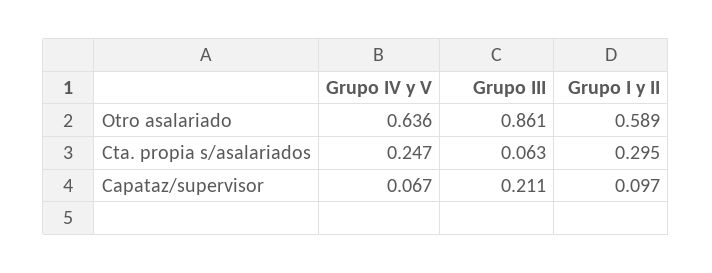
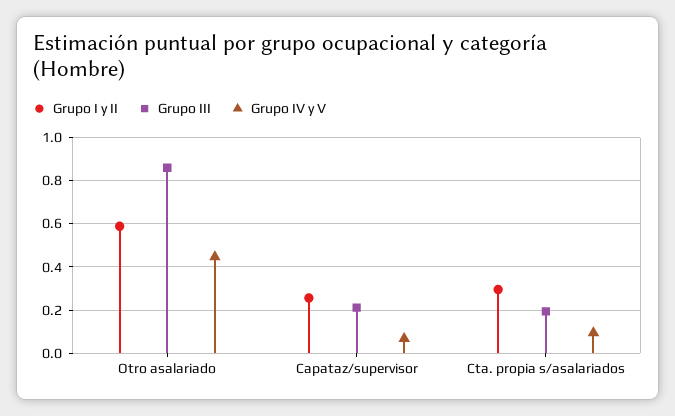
  {
    "Grupo IV y V": {
-     "Otro asalariado": 0.636,
+     "Otro asalariado": 0.45,
-     "Cta. propia s/asalariados": 0.247,
+     "Cta. propia s/asalariados": 0.1,
      "Capataz/supervisor": 0.067
    },
    "Grupo III": {
      "Otro asalariado": 0.861,
-     "Cta. propia s/asalariados": 0.063,
+     "Cta. propia s/asalariados": 0.2,
      "Capataz/supervisor": 0.211
    },
    "Grupo I y II": {
      "Otro asalariado": 0.589,
      "Cta. propia s/asalariados": 0.295,
-     "Capataz/supervisor": 0.097
+     "Capataz/supervisor": 0.25
    }
  }

